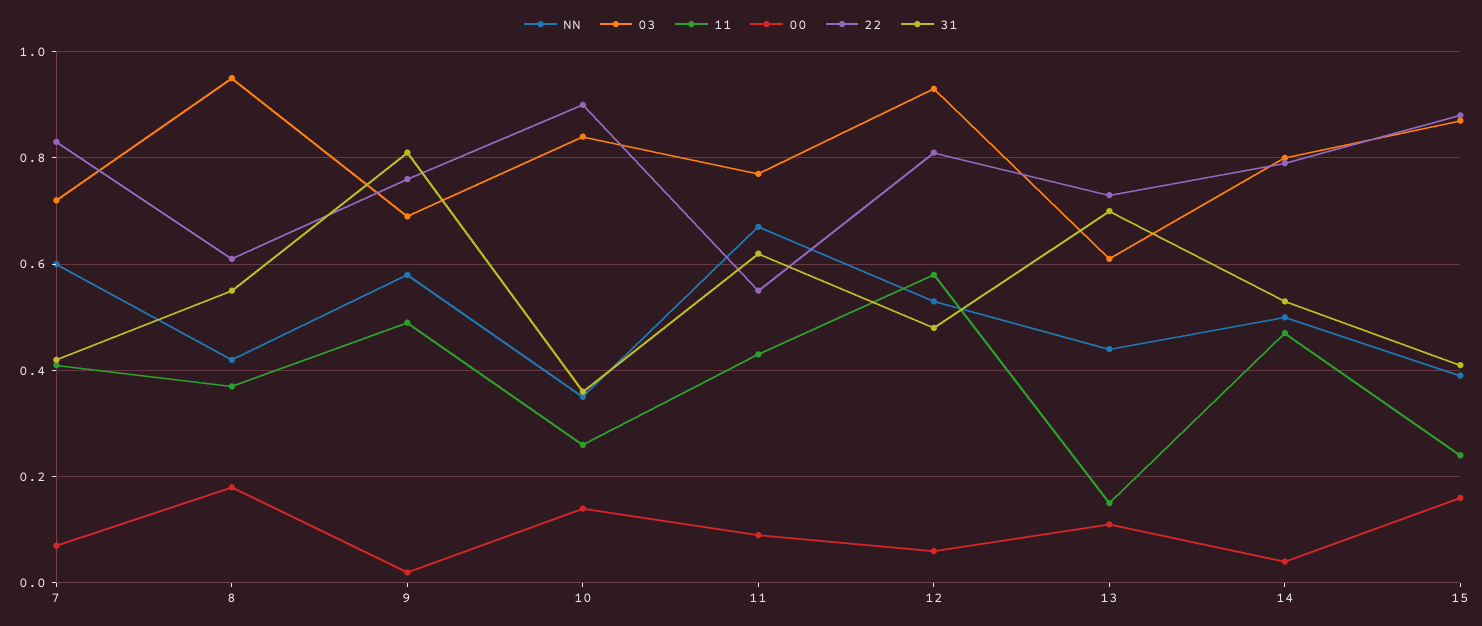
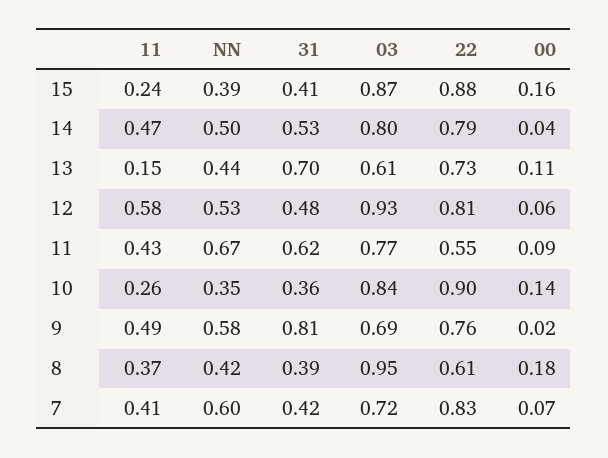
  {
    "NN": {
      "7": 0.6,
      "8": 0.42,
      "9": 0.58,
      "10": 0.35,
      "11": 0.67,
      "12": 0.53,
      "13": 0.44,
      "14": 0.5,
      "15": 0.39
    },
    "03": {
      "7": 0.72,
      "8": 0.95,
      "9": 0.69,
      "10": 0.84,
      "11": 0.77,
      "12": 0.93,
      "13": 0.61,
      "14": 0.8,
      "15": 0.87
    },
    "11": {
      "7": 0.41,
      "8": 0.37,
      "9": 0.49,
      "10": 0.26,
      "11": 0.43,
      "12": 0.58,
      "13": 0.15,
      "14": 0.47,
      "15": 0.24
    },
    "00": {
      "7": 0.07,
      "8": 0.18,
      "9": 0.02,
      "10": 0.14,
      "11": 0.09,
      "12": 0.06,
      "13": 0.11,
      "14": 0.04,
      "15": 0.16
    },
    "22": {
      "7": 0.83,
      "8": 0.61,
      "9": 0.76,
      "10": 0.9,
      "11": 0.55,
      "12": 0.81,
      "13": 0.73,
      "14": 0.79,
      "15": 0.88
    },
    "31": {
      "7": 0.42,
-     "8": 0.55,
+     "8": 0.39,
      "9": 0.81,
      "10": 0.36,
      "11": 0.62,
      "12": 0.48,
      "13": 0.7,
      "14": 0.53,
      "15": 0.41
    }
  }

